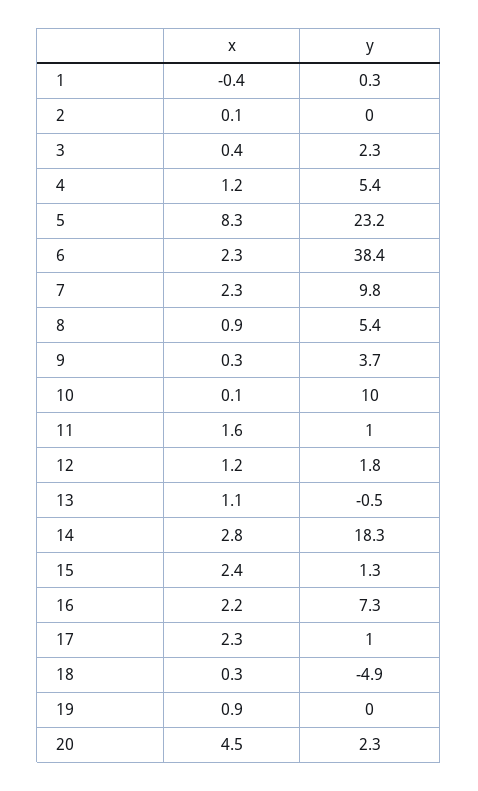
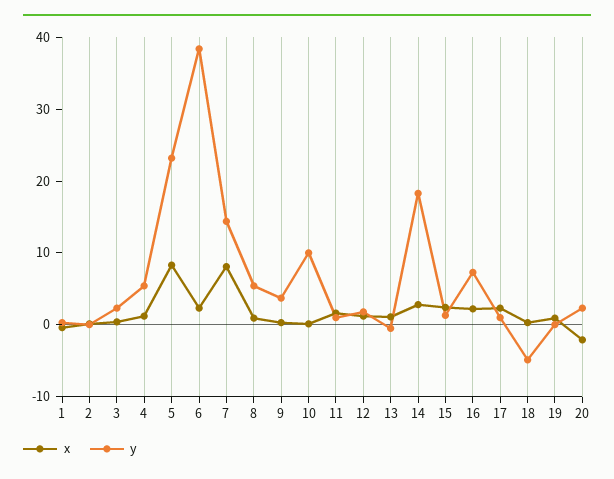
  {
    "x": {
      "1": -0.4,
      "2": 0.1,
      "3": 0.4,
      "4": 1.2,
      "5": 8.3,
      "6": 2.3,
-     "7": 2.3,
+     "7": 8,
      "8": 0.9,
      "9": 0.3,
      "10": 0.1,
      "11": 1.6,
      "12": 1.2,
      "13": 1.1,
      "14": 2.8,
      "15": 2.4,
      "16": 2.2,
      "17": 2.3,
      "18": 0.3,
      "19": 0.9,
-     "20": 4.5
+     "20": -2
    },
    "y": {
      "1": 0.3,
      "2": 0,
      "3": 2.3,
      "4": 5.4,
      "5": 23.2,
      "6": 38.4,
-     "7": 9.8,
+     "7": 14,
      "8": 5.4,
      "9": 3.7,
      "10": 10,
      "11": 1,
      "12": 1.8,
      "13": -0.5,
      "14": 18.3,
      "15": 1.3,
      "16": 7.3,
      "17": 1,
      "18": -4.9,
      "19": 0,
      "20": 2.3
    }
  }

